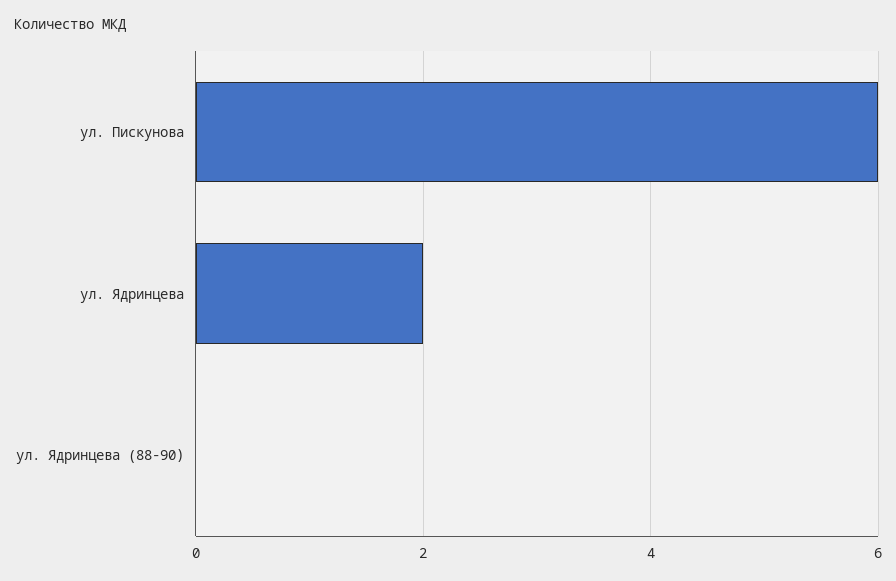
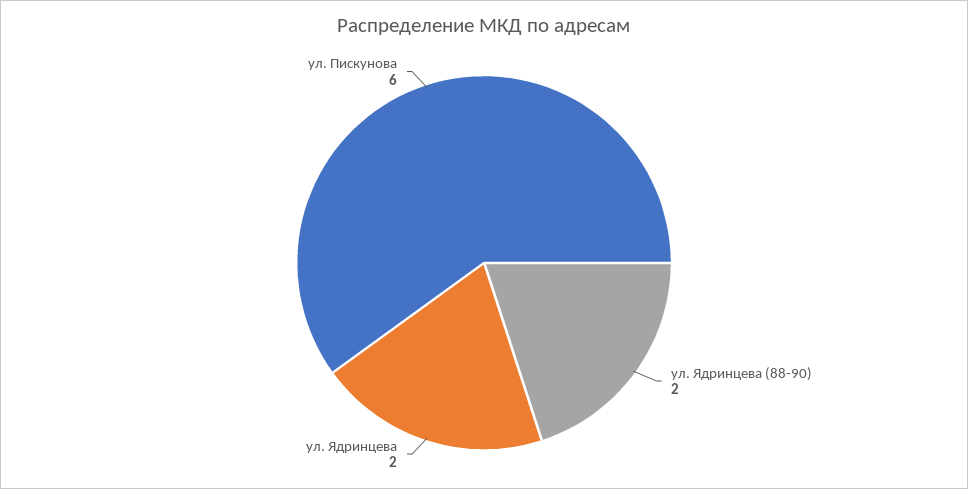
  {
    "ул. Пискунова": 6,
    "ул. Ядринцева": 2,
-   "ул. Ядринцева (88-90)": 0
+   "ул. Ядринцева (88-90)": 2
  }

